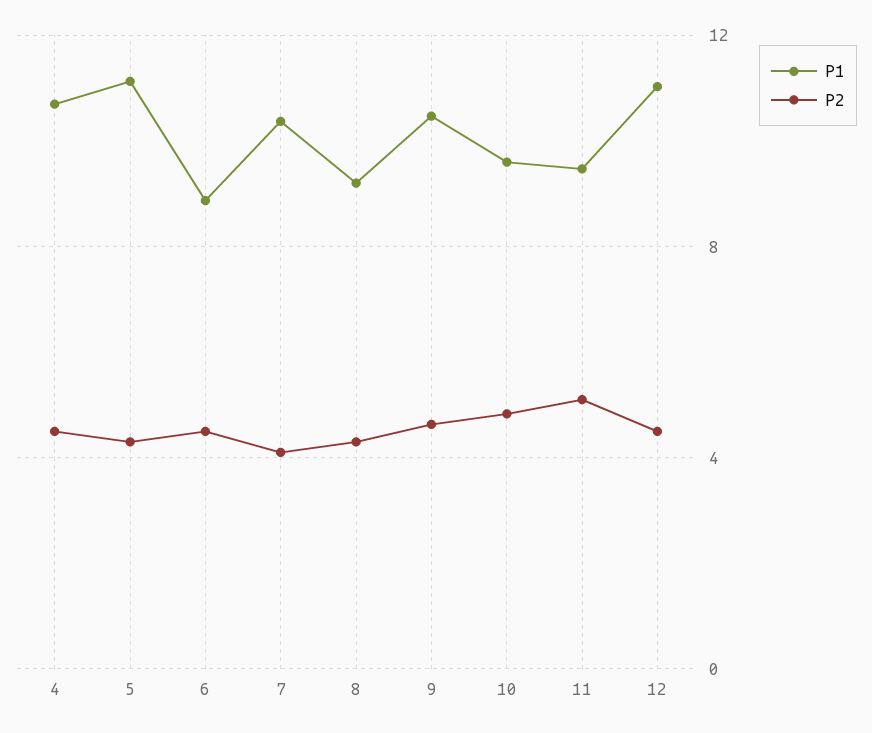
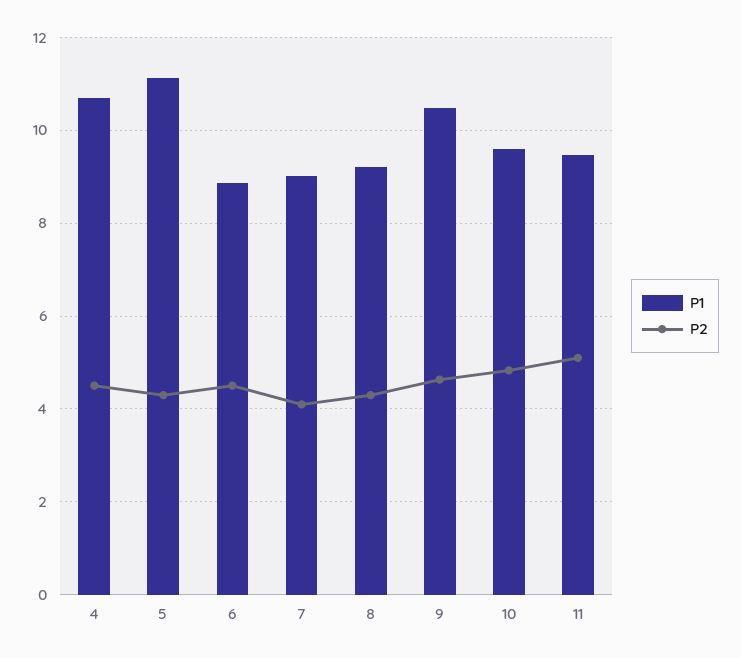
  {
    "P1": {
      "4": 10.8,
      "5": 11.2,
      "6": 8.8,
-     "7": 10.5,
+     "7": 9,
      "8": 9.2,
      "9": 10.4,
      "10": 9.6,
-     "11": 9.4,
+     "11": 9.4
-     "12": 11
    },
    "P2": {
      "4": 4.6,
      "5": 4.4,
      "6": 4.6,
      "7": 4.2,
      "8": 4.4,
      "9": 4.6,
      "10": 4.8,
-     "11": 5.2,
+     "11": 5.2
-     "12": 4.5
    }
  }

